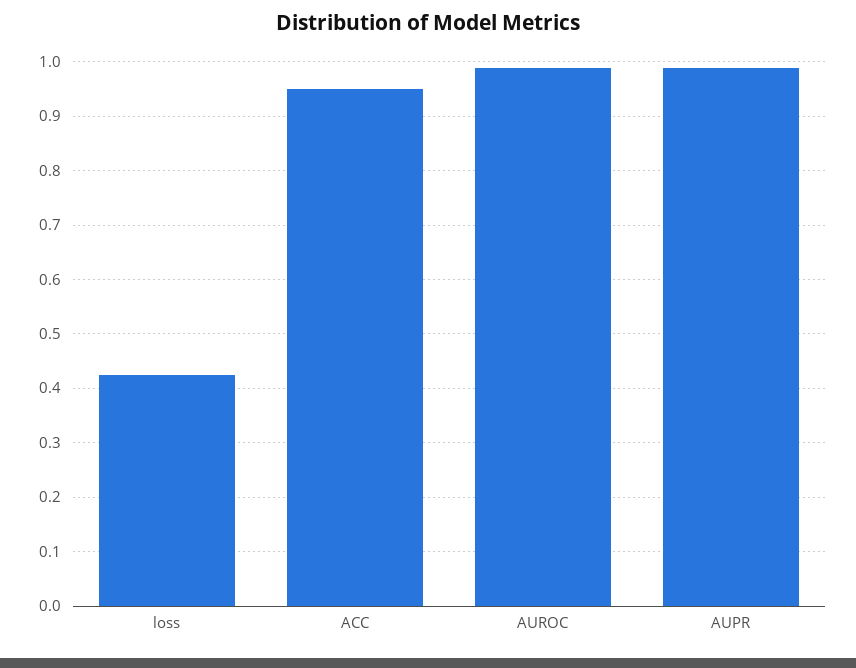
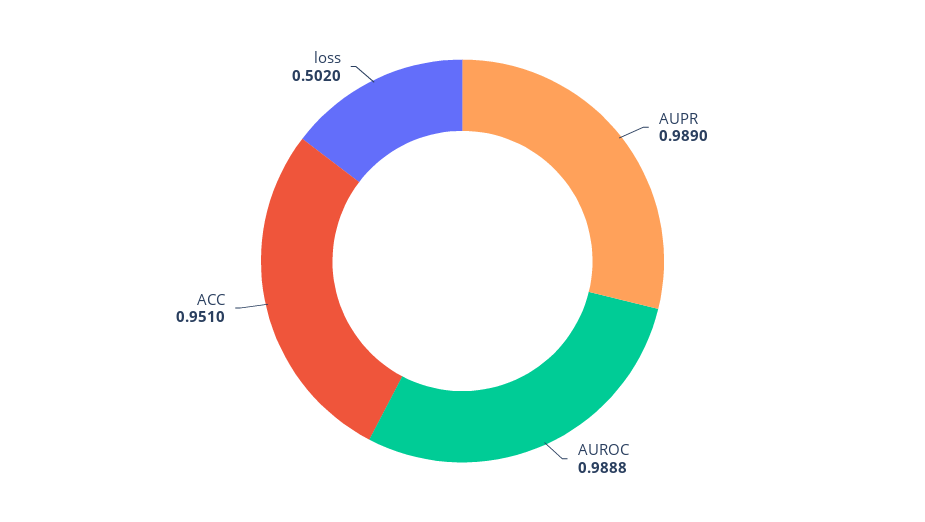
  {
-   "loss": 0.42,
+   "loss": 0.502,
    "ACC": 0.951,
    "AUROC": 0.9888,
    "AUPR": 0.989
  }

